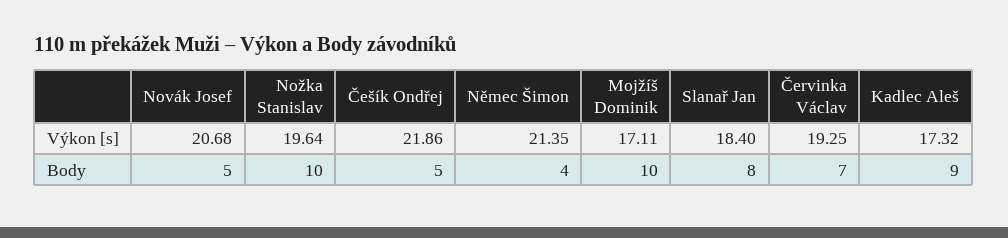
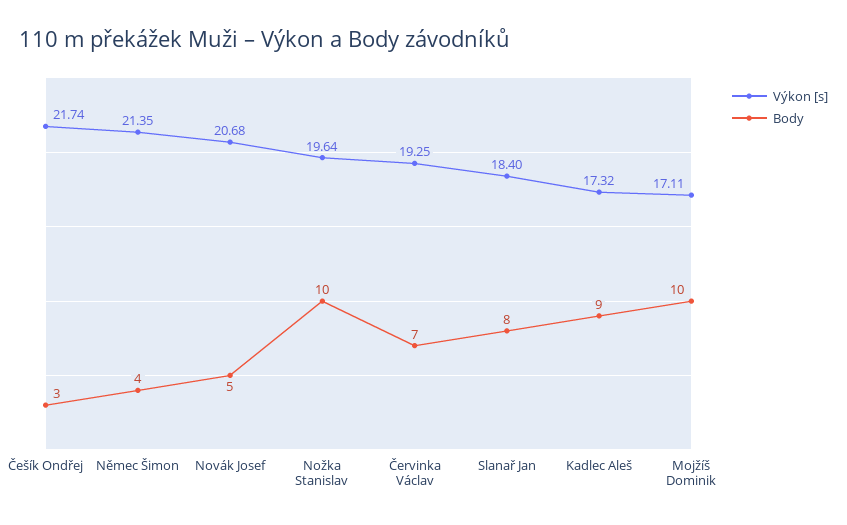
  {
    "Výkon [s]": {
      "Novák Josef": 20.68,
      "Nožka Stanislav": 19.64,
-     "Češík Ondřej": 21.86,
+     "Češík Ondřej": 21.74,
      "Němec Šimon": 21.35,
      "Mojžíš Dominik": 17.11,
      "Slanař Jan": 18.4,
      "Červinka Václav": 19.25,
      "Kadlec Aleš": 17.32
    },
    "Body": {
      "Novák Josef": 5,
      "Nožka Stanislav": 10,
-     "Češík Ondřej": 5,
+     "Češík Ondřej": 3,
      "Němec Šimon": 4,
      "Mojžíš Dominik": 10,
      "Slanař Jan": 8,
      "Červinka Václav": 7,
      "Kadlec Aleš": 9
    }
  }

